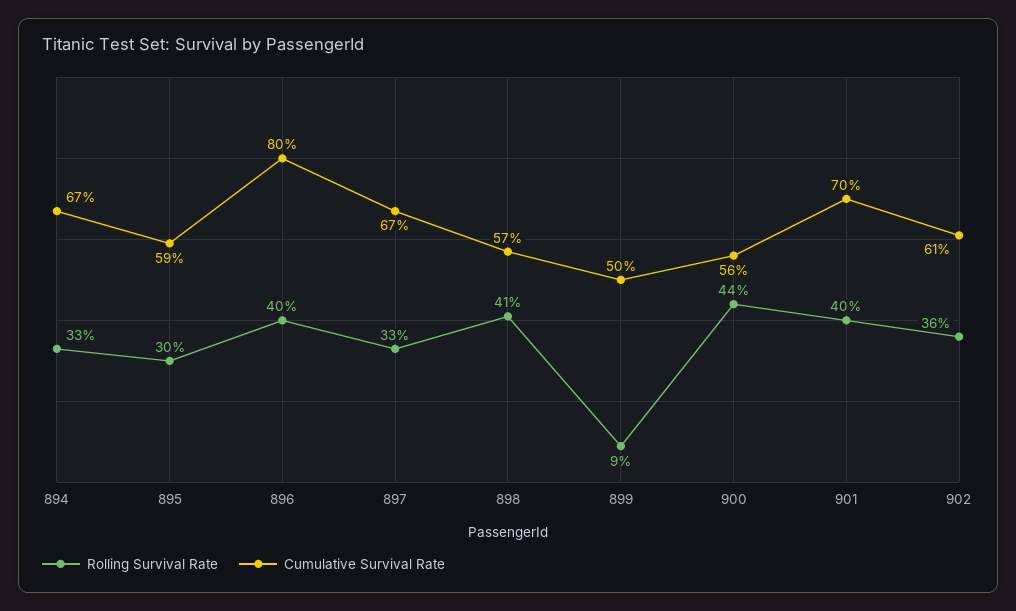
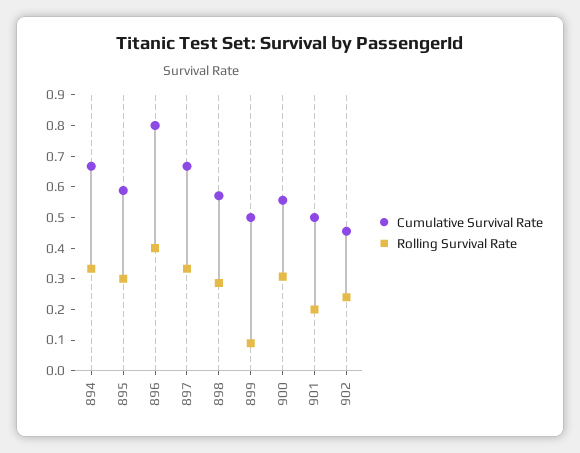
  {
    "Rolling Survival Rate": {
      "894": 0.33,
      "895": 0.3,
      "896": 0.4,
      "897": 0.33,
-     "898": 0.41,
+     "898": 0.3,
      "899": 0.09,
-     "900": 0.44,
+     "900": 0.3,
-     "901": 0.4,
+     "901": 0.2,
-     "902": 0.36
+     "902": 0.25
    },
    "Cumulative Survival Rate": {
      "894": 0.67,
      "895": 0.59,
      "896": 0.8,
      "897": 0.67,
      "898": 0.57,
      "899": 0.5,
      "900": 0.56,
-     "901": 0.7,
+     "901": 0.5,
-     "902": 0.61
+     "902": 0.45
    }
  }

